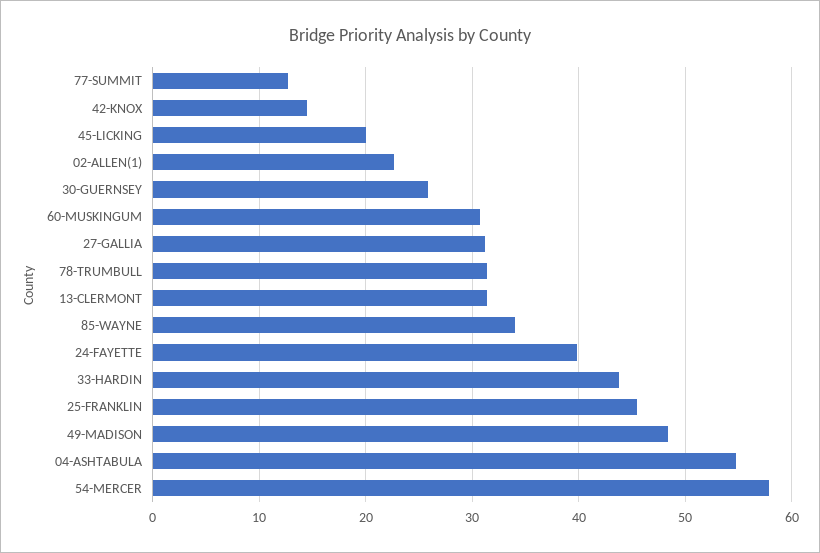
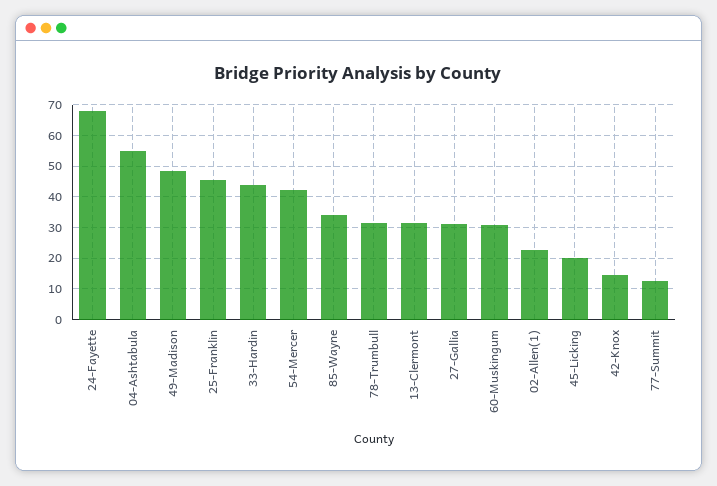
  {
    "77-SUMMIT": 13,
    "42-KNOX": 15,
    "45-LICKING": 20,
    "02-ALLEN(1)": 23,
-   "30-GUERNSEY": 26,
    "60-MUSKINGUM": 31,
    "27-GALLIA": 31,
    "78-TRUMBULL": 31,
    "13-CLERMONT": 31,
    "85-WAYNE": 34,
-   "24-FAYETTE": 40,
+   "24-FAYETTE": 68,
    "33-HARDIN": 44,
    "25-FRANKLIN": 46,
    "49-MADISON": 48,
    "04-ASHTABULA": 55,
-   "54-MERCER": 58
+   "54-MERCER": 42
  }

